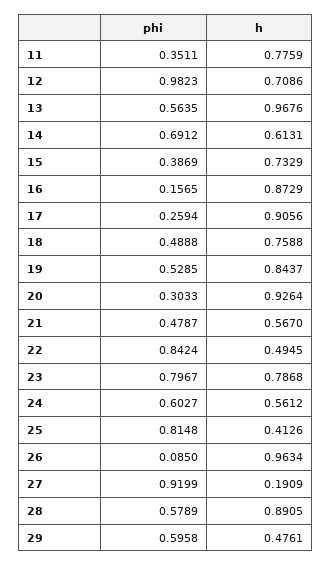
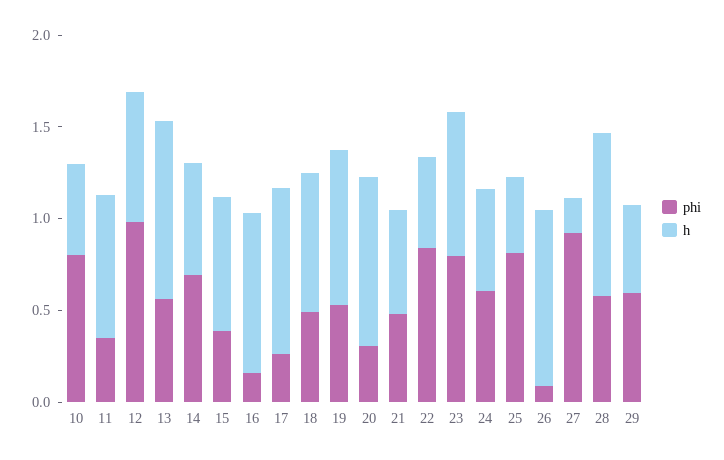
  {
    "phi": {
      "11": 0.3511,
      "12": 0.9823,
      "13": 0.5635,
      "14": 0.6912,
      "15": 0.3869,
      "16": 0.1565,
      "17": 0.2594,
      "18": 0.4888,
      "19": 0.5285,
      "20": 0.3033,
      "21": 0.4787,
      "22": 0.8424,
      "23": 0.7967,
      "24": 0.6027,
      "25": 0.8148,
      "26": 0.085,
      "27": 0.9199,
      "28": 0.5789,
-     "29": 0.5958
+     "29": 0.5958,
+     "10": 0.8
    },
    "h": {
      "11": 0.7759,
      "12": 0.7086,
      "13": 0.9676,
      "14": 0.6131,
      "15": 0.7329,
      "16": 0.8729,
      "17": 0.9056,
      "18": 0.7588,
      "19": 0.8437,
      "20": 0.9264,
      "21": 0.567,
      "22": 0.4945,
      "23": 0.7868,
      "24": 0.5612,
      "25": 0.4126,
      "26": 0.9634,
      "27": 0.1909,
      "28": 0.8905,
-     "29": 0.4761
+     "29": 0.4761,
+     "10": 0.5
    }
  }

